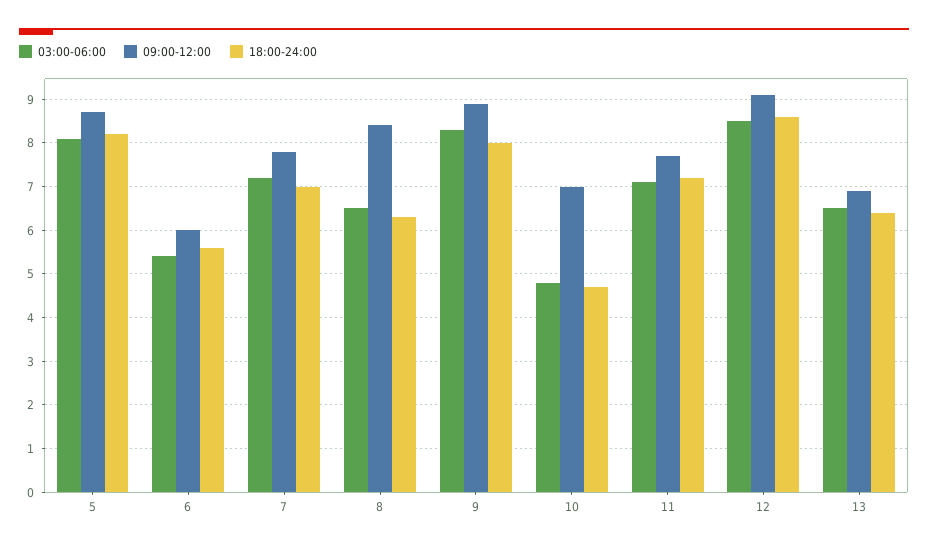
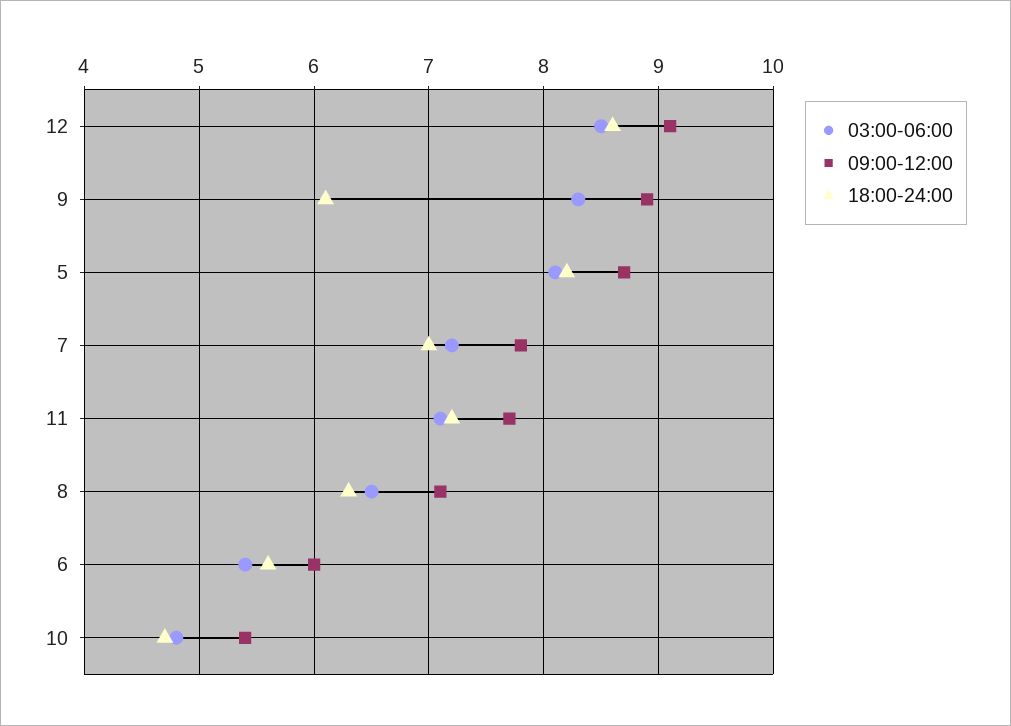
  {
    "03:00-06:00": {
      "5": 8.1,
      "6": 5.4,
      "7": 7.2,
      "8": 6.5,
      "9": 8.3,
      "10": 4.8,
      "11": 7.1,
-     "12": 8.5,
+     "12": 8.5
-     "13": 6.5
    },
    "09:00-12:00": {
      "5": 8.7,
      "6": 6,
      "7": 7.8,
-     "8": 8.5,
+     "8": 7.1,
      "9": 8.9,
-     "10": 7,
+     "10": 5.4,
      "11": 7.7,
-     "12": 9.1,
+     "12": 9.1
-     "13": 7
    },
    "18:00-24:00": {
      "5": 8.2,
      "6": 5.6,
      "7": 7,
      "8": 6.3,
-     "9": 8,
+     "9": 6.1,
      "10": 4.7,
      "11": 7.2,
-     "12": 8.6,
+     "12": 8.6
-     "13": 6.5
    }
  }

